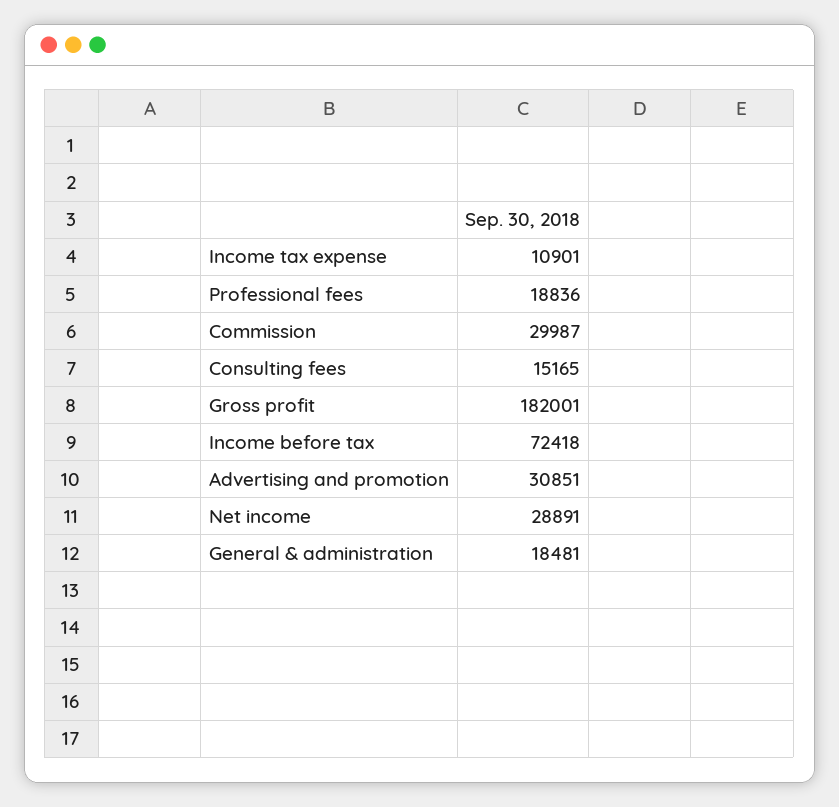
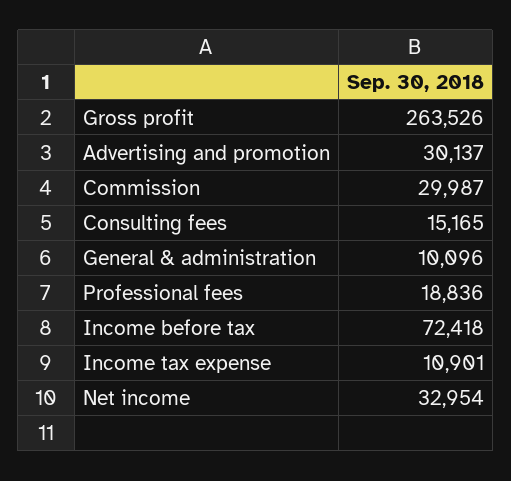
  {
    "Income tax expense": 10901,
    "Professional fees": 18836,
    "Commission": 29987,
    "Consulting fees": 15165,
-   "Gross profit": 182001,
+   "Gross profit": 263526,
    "Income before tax": 72418,
-   "Advertising and promotion": 30851,
+   "Advertising and promotion": 30137,
-   "Net income": 28891,
+   "Net income": 32954,
-   "General & administration": 18481
+   "General & administration": 10096
  }

